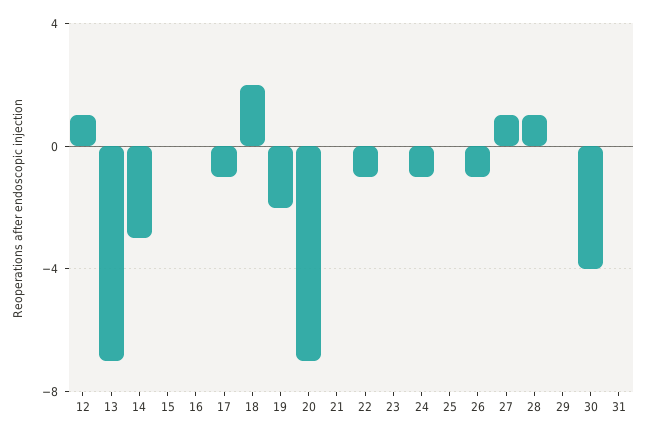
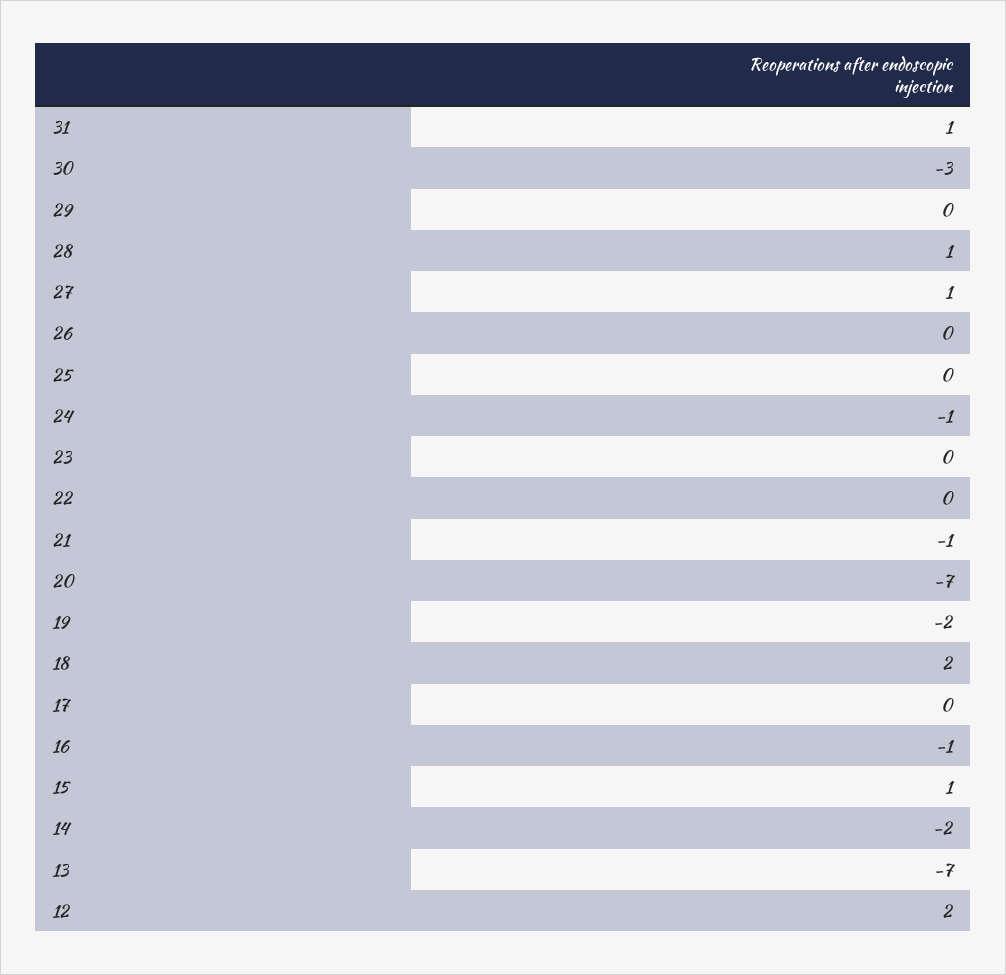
  {
-   "12": 1,
+   "12": 2,
    "13": -7,
-   "14": -3,
+   "14": -2,
-   "15": 0,
+   "15": 1,
-   "16": 0,
+   "16": -1,
-   "17": -1,
+   "17": 0,
    "18": 2,
    "19": -2,
    "20": -7,
-   "21": 0,
+   "21": -1,
-   "22": -1,
+   "22": 0,
    "23": 0,
    "24": -1,
    "25": 0,
-   "26": -1,
+   "26": 0,
    "27": 1,
    "28": 1,
    "29": 0,
-   "30": -4,
+   "30": -3,
-   "31": 0
+   "31": 1
  }

